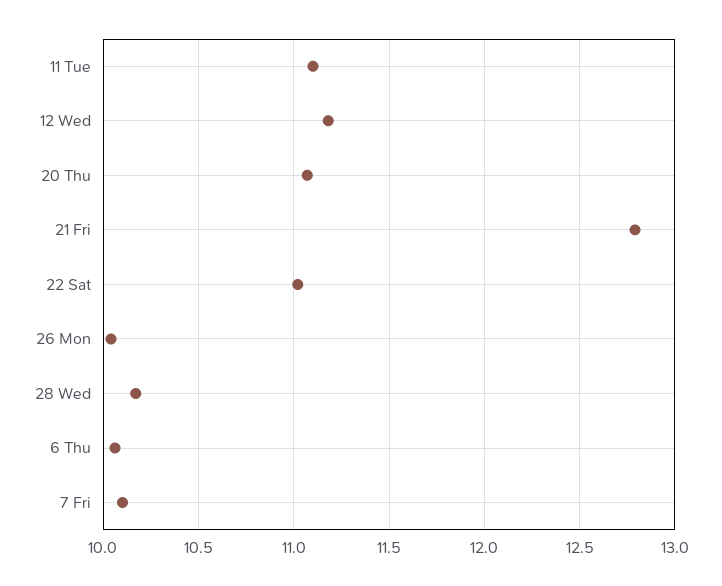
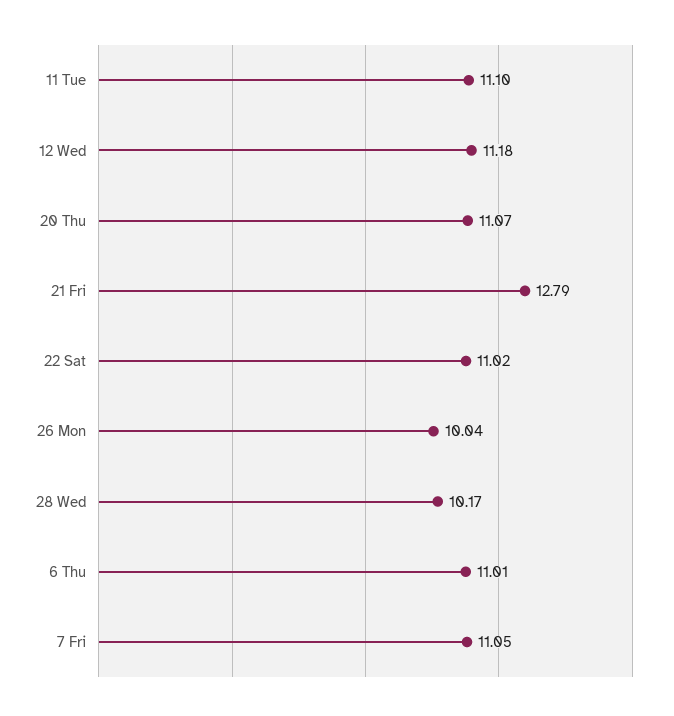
  {
    "11 Tue": 11.1,
    "12 Wed": 11.18,
    "20 Thu": 11.07,
    "21 Fri": 12.79,
    "22 Sat": 11.02,
    "26 Mon": 10.04,
    "28 Wed": 10.17,
-   "6 Thu": 10.05,
+   "6 Thu": 11.01,
-   "7 Fri": 10.1
+   "7 Fri": 11.05
  }

